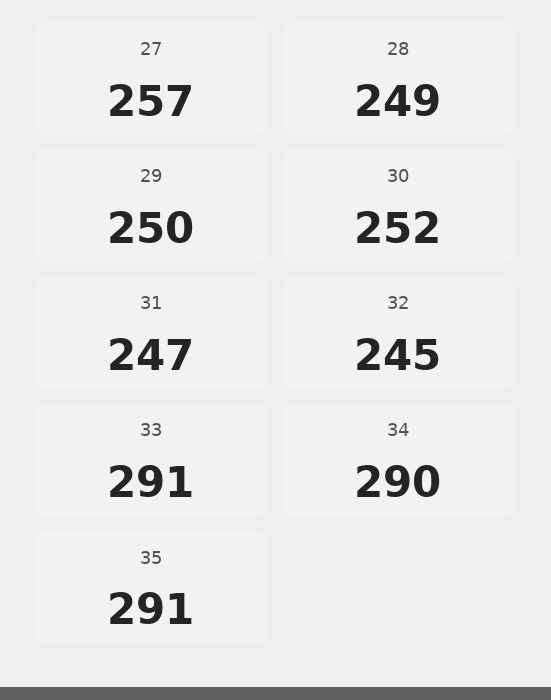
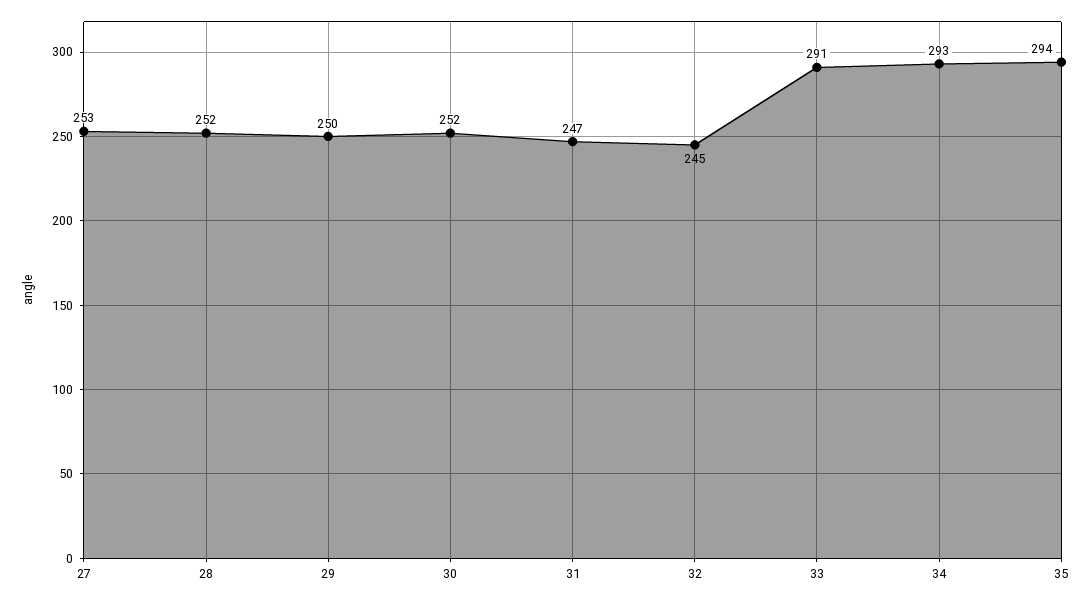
  {
-   "27": 257,
+   "27": 253,
-   "28": 249,
+   "28": 252,
    "29": 250,
    "30": 252,
    "31": 247,
    "32": 245,
    "33": 291,
-   "34": 290,
+   "34": 293,
-   "35": 291
+   "35": 294
  }

